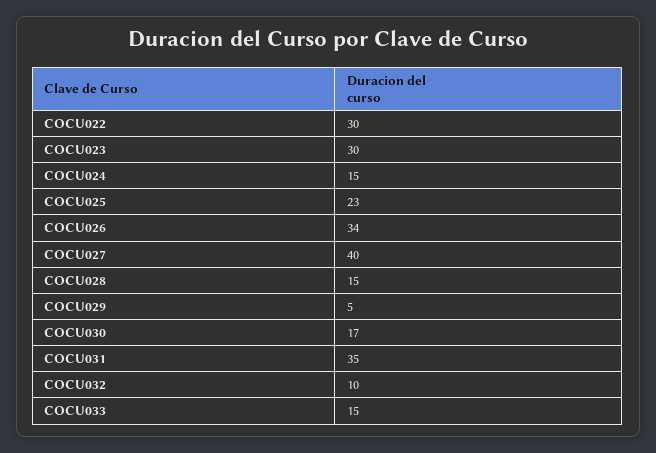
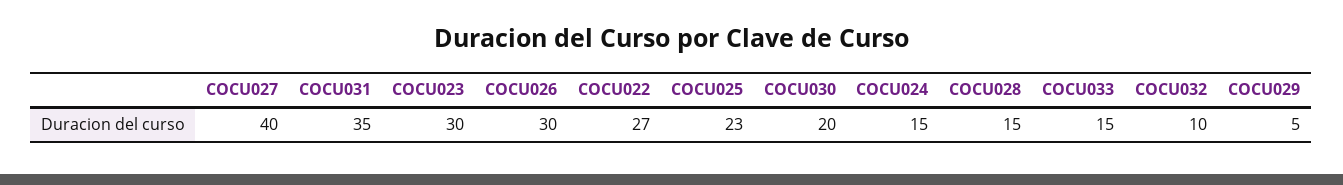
  {
-   "COCU022": 30,
+   "COCU022": 27,
    "COCU023": 30,
    "COCU024": 15,
    "COCU025": 23,
-   "COCU026": 34,
+   "COCU026": 30,
    "COCU027": 40,
    "COCU028": 15,
    "COCU029": 5,
-   "COCU030": 17,
+   "COCU030": 20,
    "COCU031": 35,
    "COCU032": 10,
    "COCU033": 15
  }

